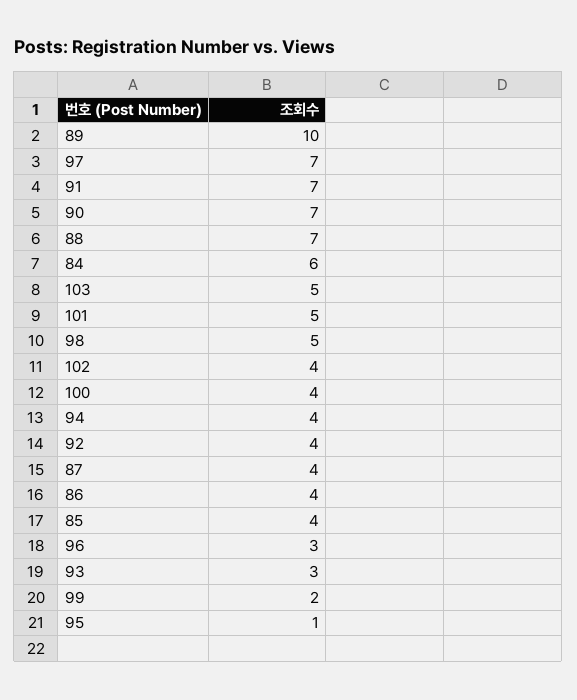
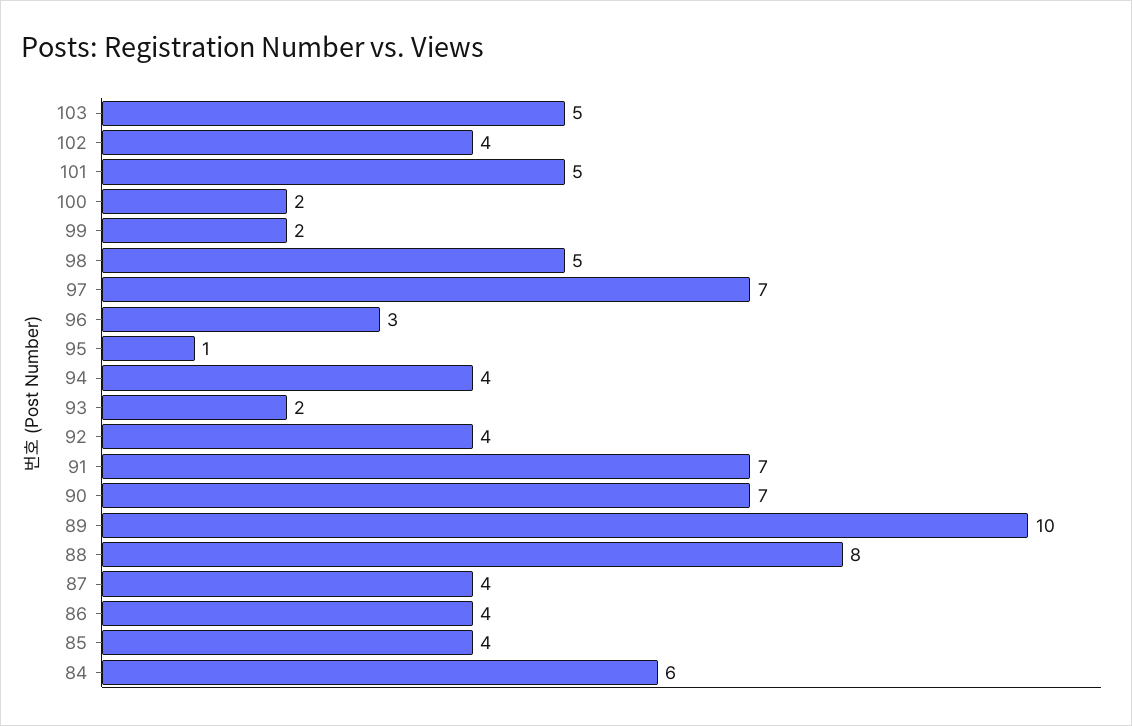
  {
    "89": 10,
    "97": 7,
    "91": 7,
    "90": 7,
-   "88": 7,
+   "88": 8,
    "84": 6,
    "103": 5,
    "101": 5,
    "98": 5,
    "102": 4,
-   "100": 4,
+   "100": 2,
    "94": 4,
    "92": 4,
    "87": 4,
    "86": 4,
    "85": 4,
    "96": 3,
-   "93": 3,
+   "93": 2,
    "99": 2,
    "95": 1
  }

